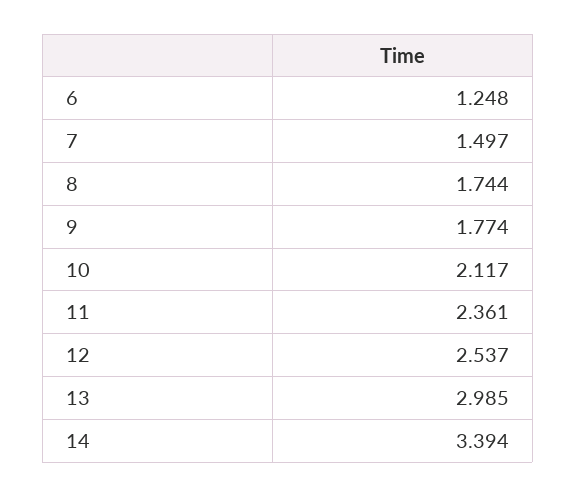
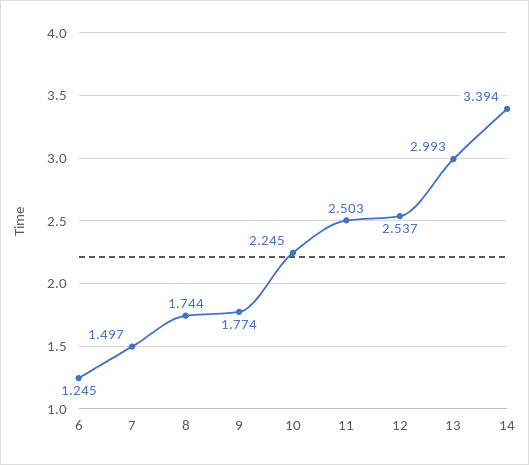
  {
-   "6": 1.248,
+   "6": 1.245,
    "7": 1.497,
    "8": 1.744,
    "9": 1.774,
-   "10": 2.117,
+   "10": 2.245,
-   "11": 2.361,
+   "11": 2.503,
    "12": 2.537,
-   "13": 2.985,
+   "13": 2.993,
    "14": 3.394
  }

